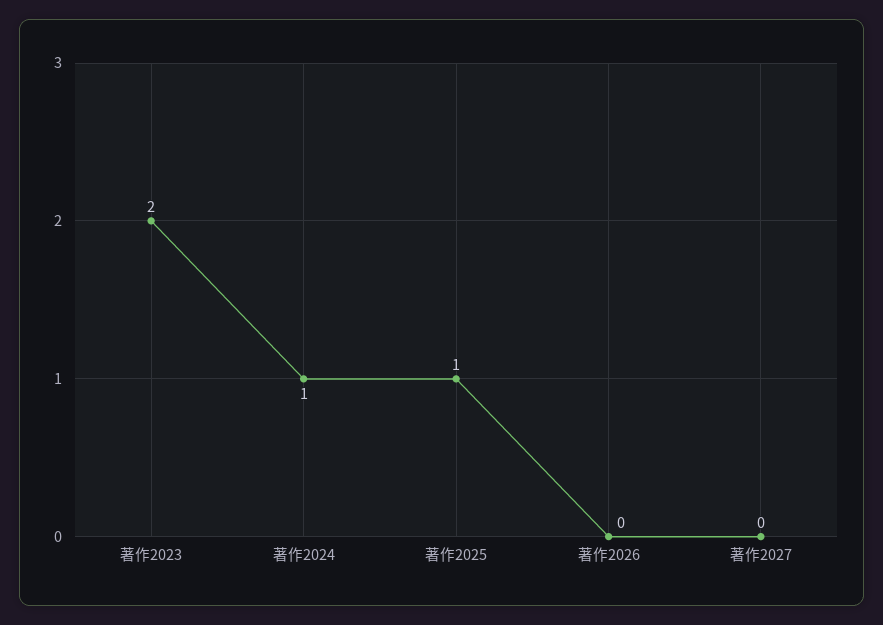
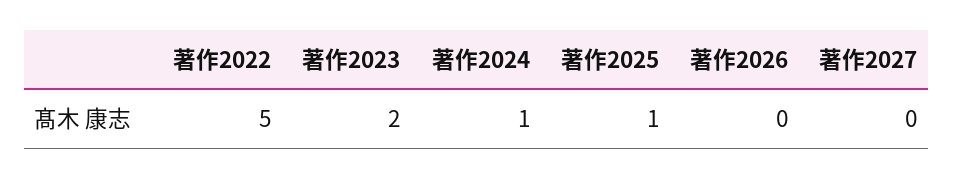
  {
    "著作2023": 2,
    "著作2024": 1,
    "著作2025": 1,
    "著作2026": 0,
-   "著作2027": 0
+   "著作2027": 0,
+   "著作2022": 5
  }

